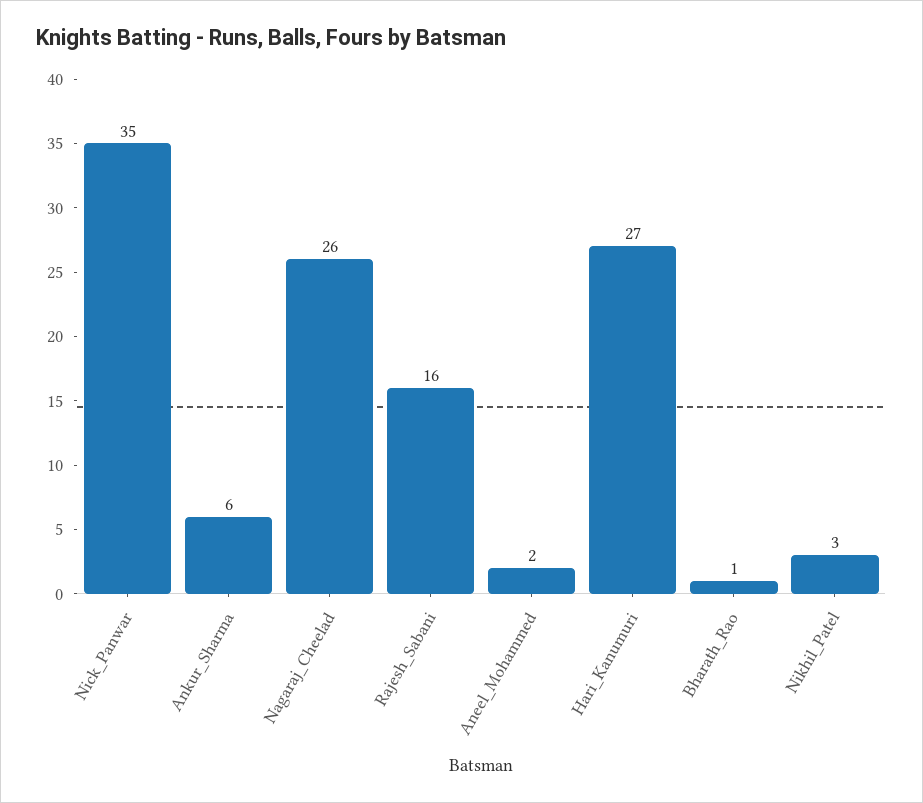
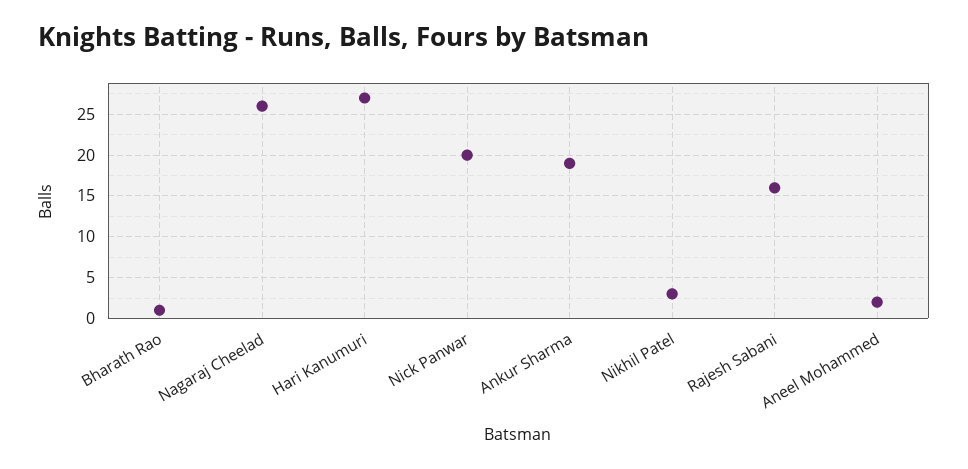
  {
-   "Nick_Panwar": 35,
+   "Nick_Panwar": 20,
-   "Ankur_Sharma": 6,
+   "Ankur_Sharma": 19,
    "Nagaraj_Cheelad": 26,
    "Rajesh_Sabani": 16,
    "Aneel_Mohammed": 2,
    "Hari_Kanumuri": 27,
    "Bharath_Rao": 1,
    "Nikhil_Patel": 3
  }

